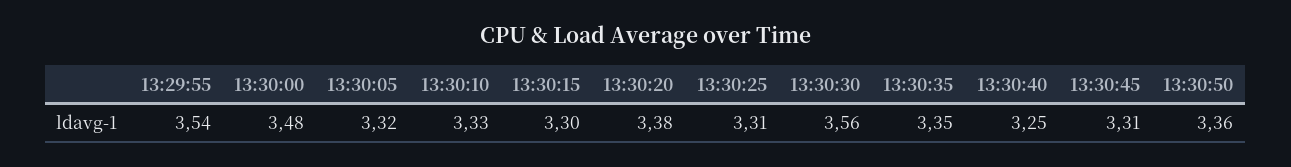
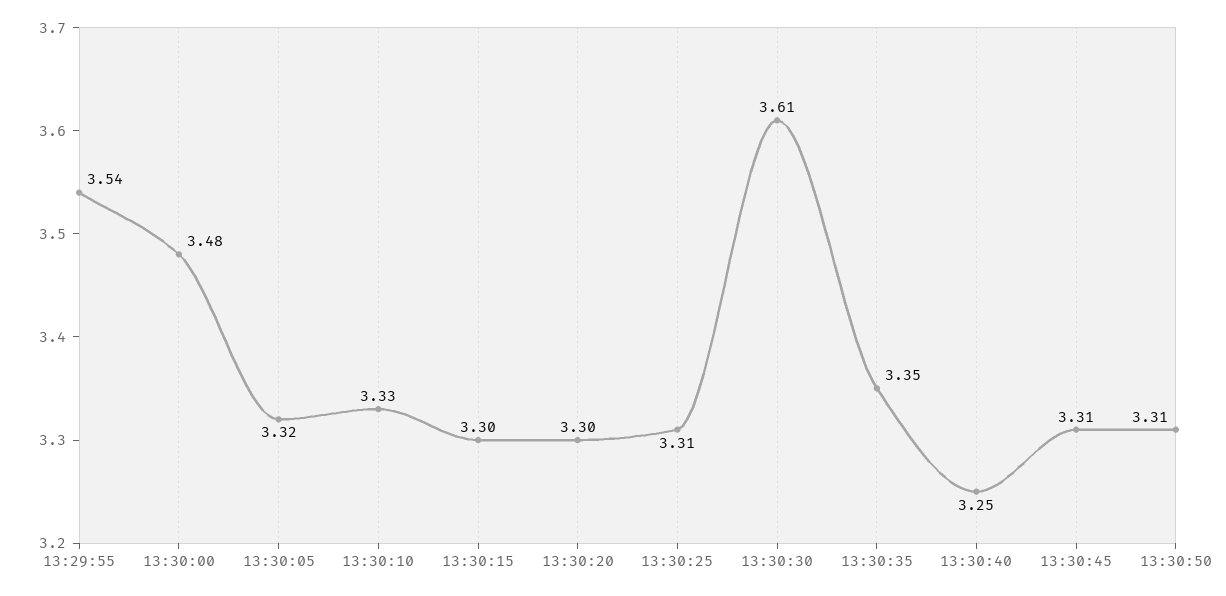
  {
    "13:29:55": 3.54,
    "13:30:00": 3.48,
    "13:30:05": 3.32,
    "13:30:10": 3.33,
    "13:30:15": 3.3,
-   "13:30:20": 3.38,
+   "13:30:20": 3.3,
    "13:30:25": 3.31,
-   "13:30:30": 3.56,
+   "13:30:30": 3.61,
    "13:30:35": 3.35,
    "13:30:40": 3.25,
    "13:30:45": 3.31,
-   "13:30:50": 3.36
+   "13:30:50": 3.31
  }

